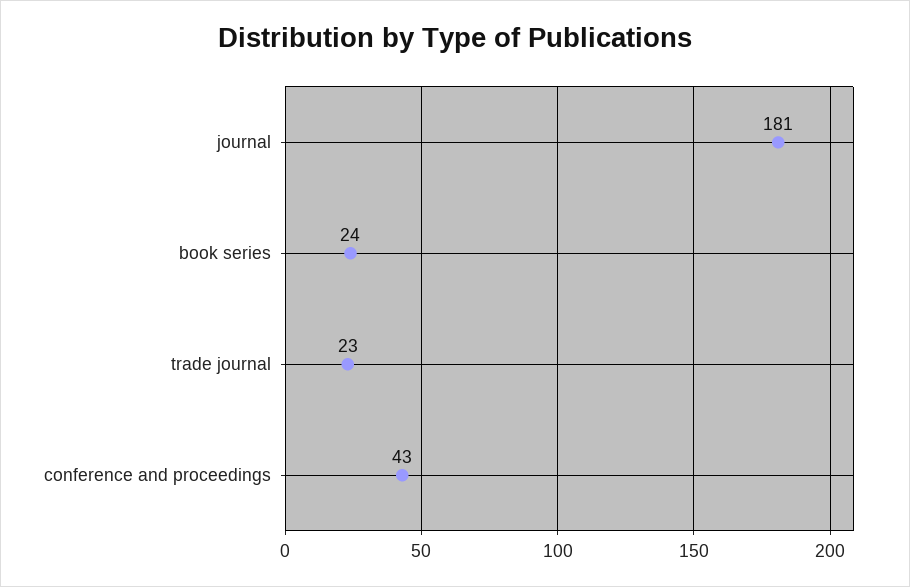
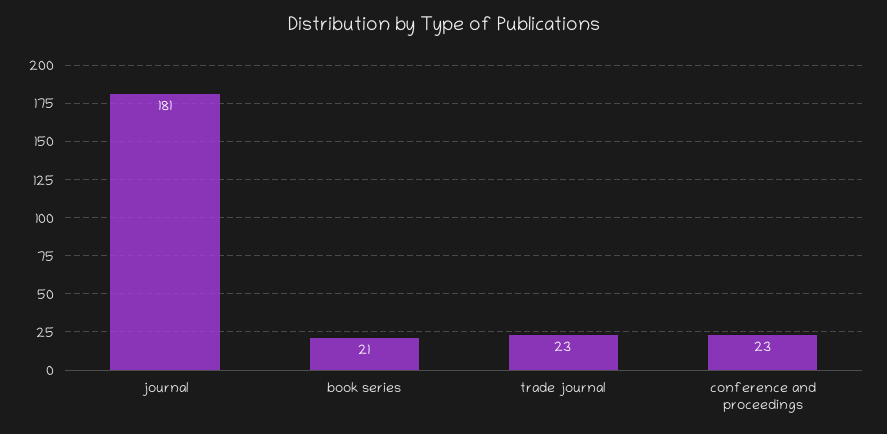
  {
    "journal": 181,
-   "book series": 24,
+   "book series": 21,
    "trade journal": 23,
-   "conference and proceedings": 43
+   "conference and proceedings": 23
  }

